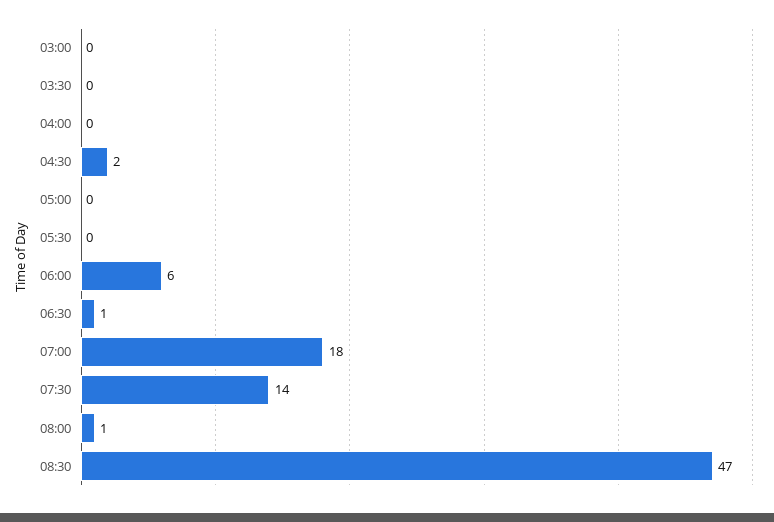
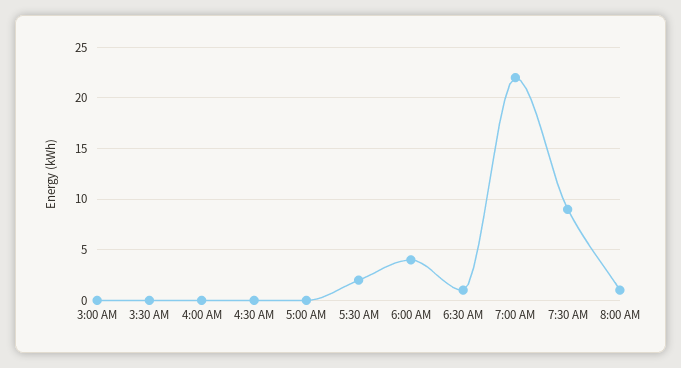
  {
    "03:00": 0,
    "03:30": 0,
    "04:00": 0,
-   "04:30": 2,
+   "04:30": 0,
    "05:00": 0,
-   "05:30": 0,
+   "05:30": 2,
-   "06:00": 6,
+   "06:00": 4,
    "06:30": 1,
-   "07:00": 18,
+   "07:00": 22,
-   "07:30": 14,
+   "07:30": 9,
-   "08:00": 1,
+   "08:00": 1
-   "08:30": 47
  }

